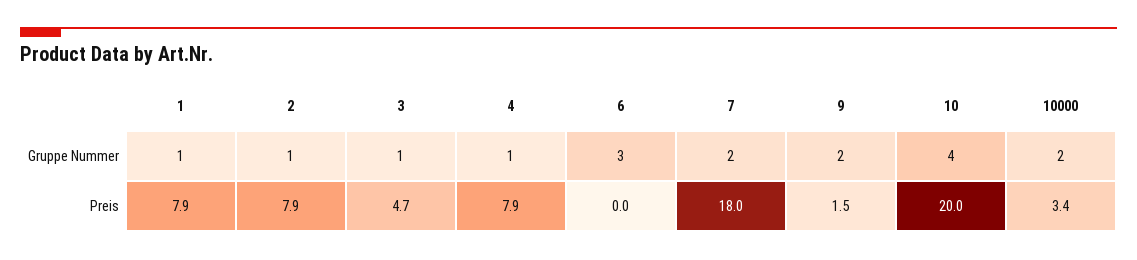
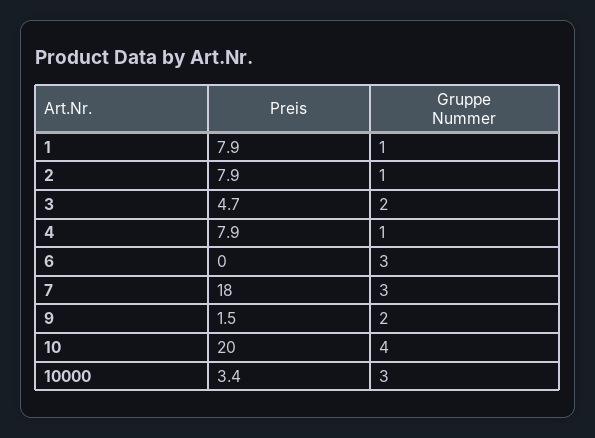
  {
    "1": {
      "Gruppe Nummer": 1,
      "Preis": 7.9
    },
    "2": {
      "Gruppe Nummer": 1,
      "Preis": 7.9
    },
    "3": {
-     "Gruppe Nummer": 1,
+     "Gruppe Nummer": 2,
      "Preis": 4.7
    },
    "4": {
      "Gruppe Nummer": 1,
      "Preis": 7.9
    },
    "6": {
      "Gruppe Nummer": 3,
      "Preis": 0
    },
    "7": {
-     "Gruppe Nummer": 2,
+     "Gruppe Nummer": 3,
      "Preis": 18
    },
    "9": {
      "Gruppe Nummer": 2,
      "Preis": 1.5
    },
    "10": {
      "Gruppe Nummer": 4,
      "Preis": 20
    },
    "10000": {
-     "Gruppe Nummer": 2,
+     "Gruppe Nummer": 3,
      "Preis": 3.4
    }
  }

